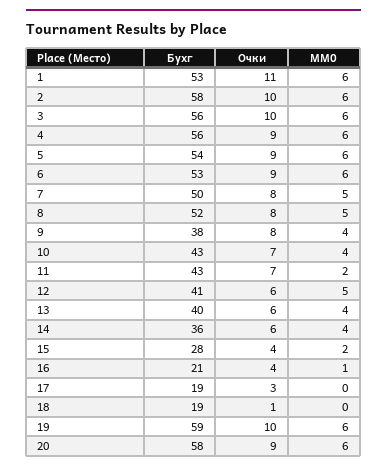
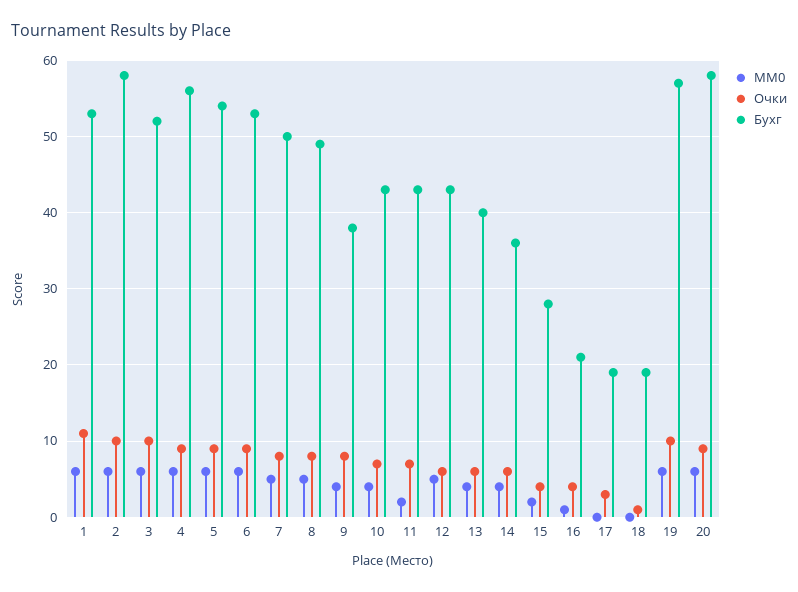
  {
    "Бухг": {
      "1": 53,
      "2": 58,
-     "3": 56,
+     "3": 52,
      "4": 56,
      "5": 54,
      "6": 53,
      "7": 50,
-     "8": 52,
+     "8": 49,
      "9": 38,
      "10": 43,
      "11": 43,
-     "12": 41,
+     "12": 43,
      "13": 40,
      "14": 36,
      "15": 28,
      "16": 21,
      "17": 19,
      "18": 19,
-     "19": 59,
+     "19": 57,
      "20": 58
    },
    "Очки": {
      "1": 11,
      "2": 10,
      "3": 10,
      "4": 9,
      "5": 9,
      "6": 9,
      "7": 8,
      "8": 8,
      "9": 8,
      "10": 7,
      "11": 7,
      "12": 6,
      "13": 6,
      "14": 6,
      "15": 4,
      "16": 4,
      "17": 3,
      "18": 1,
      "19": 10,
      "20": 9
    },
    "MM0": {
      "1": 6,
      "2": 6,
      "3": 6,
      "4": 6,
      "5": 6,
      "6": 6,
      "7": 5,
      "8": 5,
      "9": 4,
      "10": 4,
      "11": 2,
      "12": 5,
      "13": 4,
      "14": 4,
      "15": 2,
      "16": 1,
      "17": 0,
      "18": 0,
      "19": 6,
      "20": 6
    }
  }

